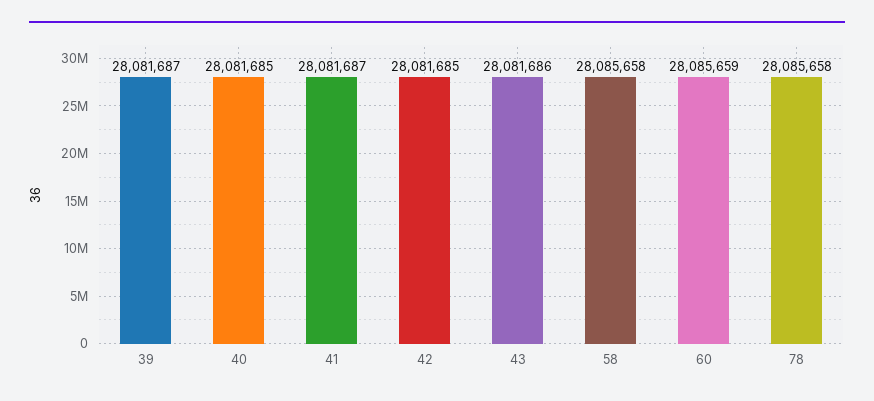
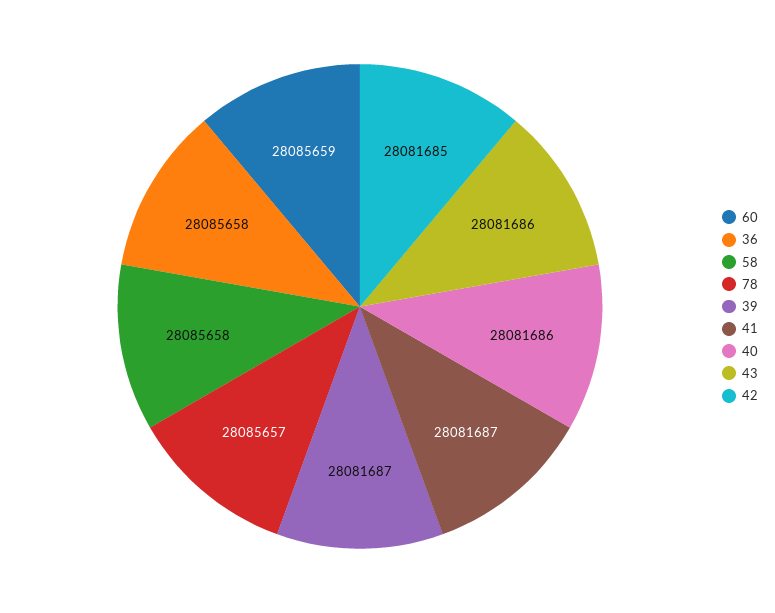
  {
    "39": 28081687,
-   "40": 28081685,
+   "40": 28081686,
    "41": 28081687,
    "42": 28081685,
    "43": 28081686,
    "58": 28085658,
    "60": 28085659,
-   "78": 28085658
+   "78": 28085657,
+   "36": 28085658
  }

